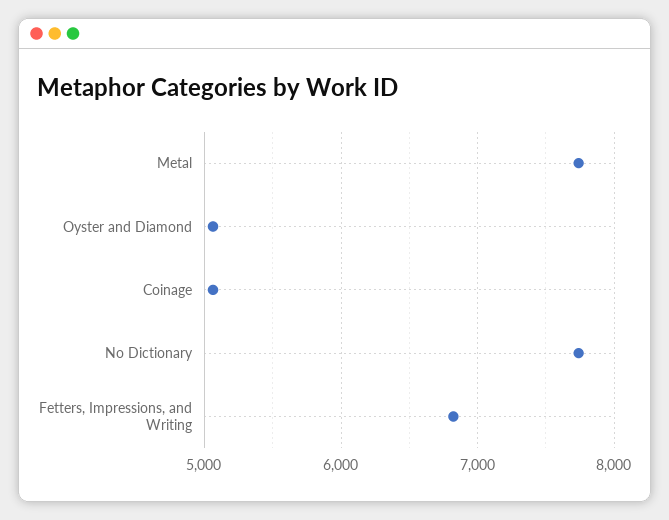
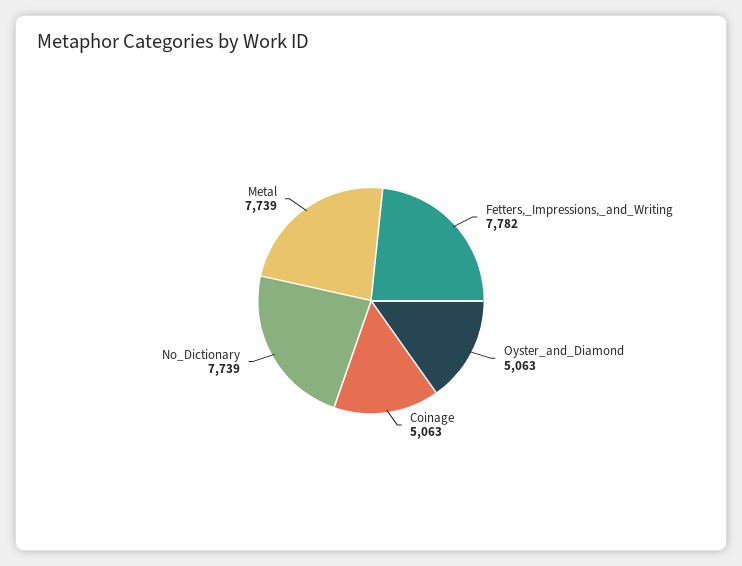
  {
    "Metal": 7739,
    "Oyster and Diamond": 5063,
    "Coinage": 5063,
    "No Dictionary": 7739,
-   "Fetters, Impressions, and Writing": 6800
+   "Fetters, Impressions, and Writing": 7782
  }

